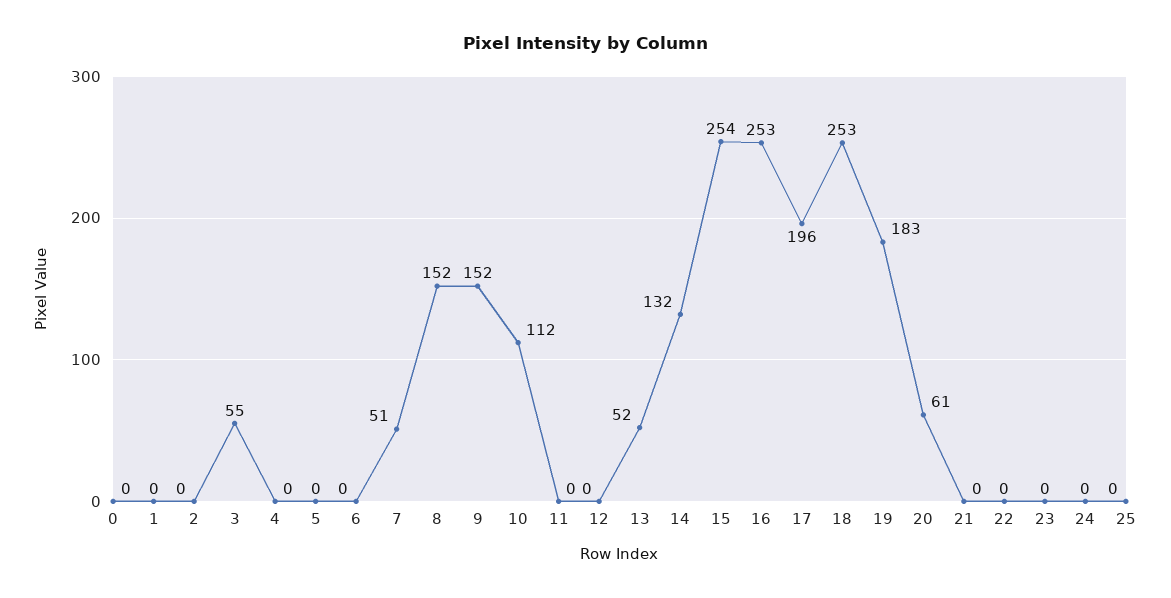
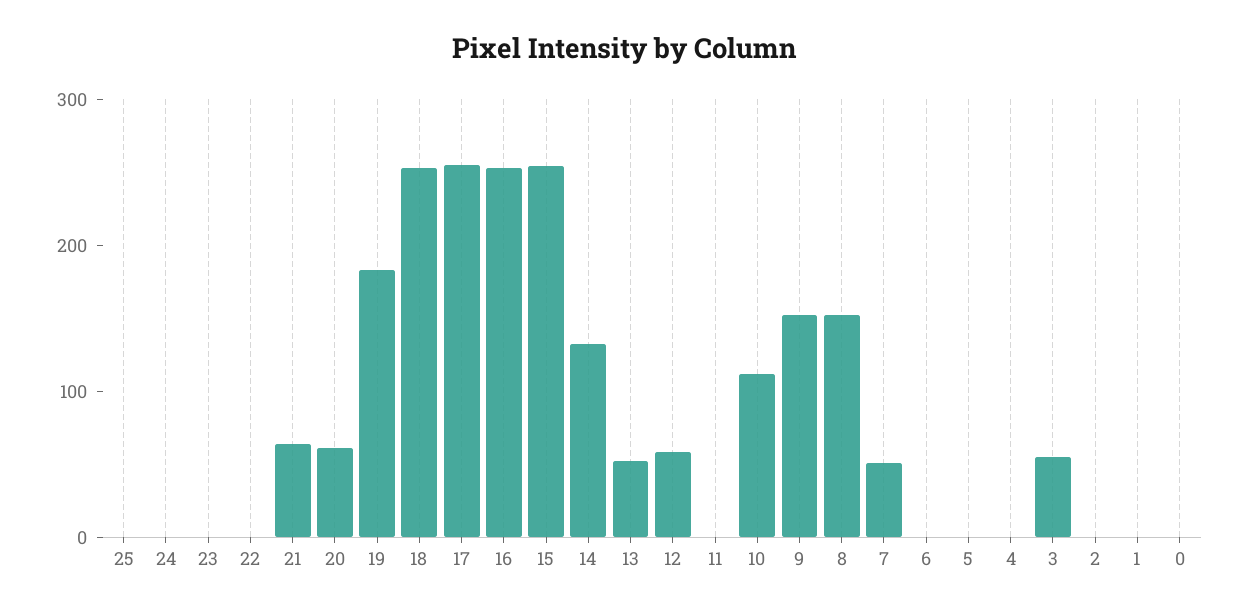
  {
    "0": 0,
    "1": 0,
    "2": 0,
    "3": 55,
    "4": 0,
    "5": 0,
    "6": 0,
    "7": 51,
    "8": 152,
    "9": 152,
    "10": 112,
    "11": 0,
-   "12": 0,
+   "12": 60,
    "13": 52,
    "14": 132,
    "15": 254,
    "16": 253,
-   "17": 196,
+   "17": 260,
    "18": 253,
    "19": 183,
    "20": 61,
-   "21": 0,
+   "21": 60,
    "22": 0,
    "23": 0,
    "24": 0,
    "25": 0
  }

